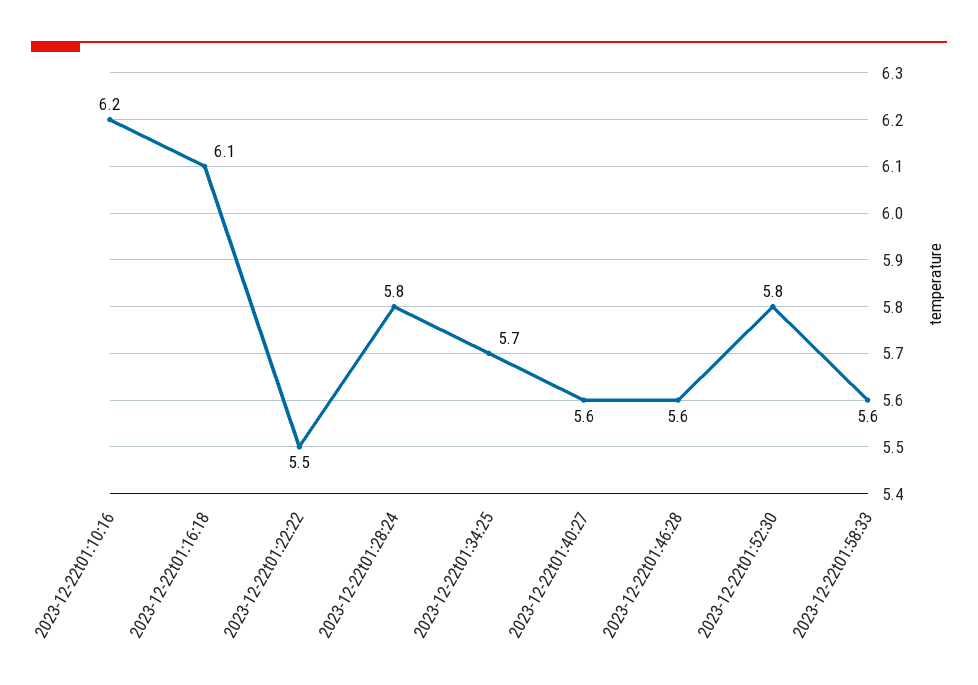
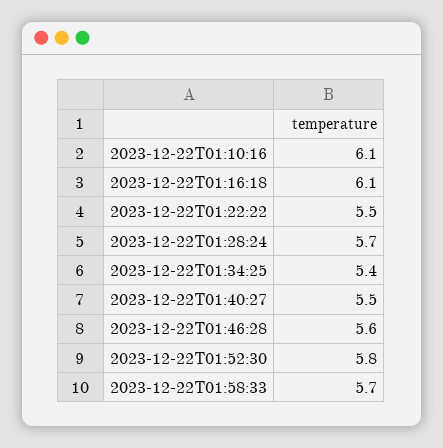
  {
-   "2023-12-22t01:10:16": 6.2,
+   "2023-12-22t01:10:16": 6.1,
    "2023-12-22t01:16:18": 6.1,
    "2023-12-22t01:22:22": 5.5,
-   "2023-12-22t01:28:24": 5.8,
+   "2023-12-22t01:28:24": 5.7,
-   "2023-12-22t01:34:25": 5.7,
+   "2023-12-22t01:34:25": 5.4,
-   "2023-12-22t01:40:27": 5.6,
+   "2023-12-22t01:40:27": 5.5,
    "2023-12-22t01:46:28": 5.6,
    "2023-12-22t01:52:30": 5.8,
-   "2023-12-22t01:58:33": 5.6
+   "2023-12-22t01:58:33": 5.7
  }

